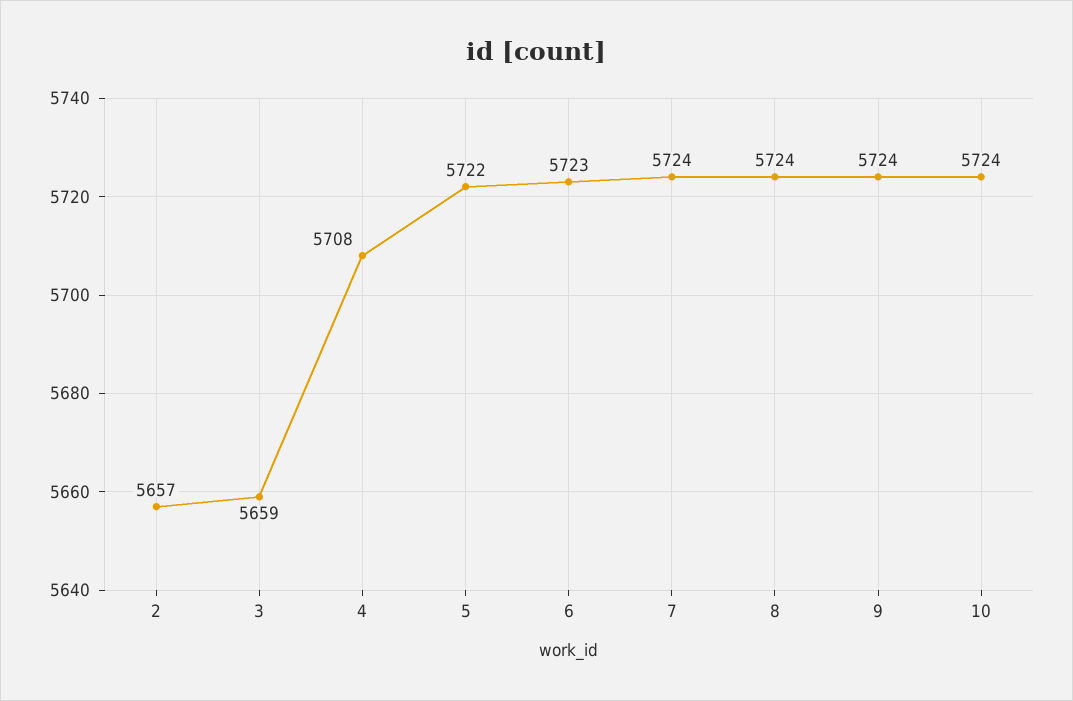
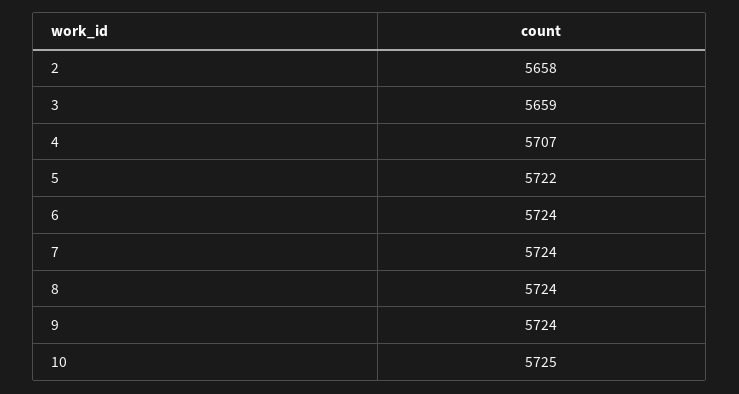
  {
-   "2": 5657,
+   "2": 5658,
    "3": 5659,
-   "4": 5708,
+   "4": 5707,
    "5": 5722,
-   "6": 5723,
+   "6": 5724,
    "7": 5724,
    "8": 5724,
    "9": 5724,
-   "10": 5724
+   "10": 5725
  }

